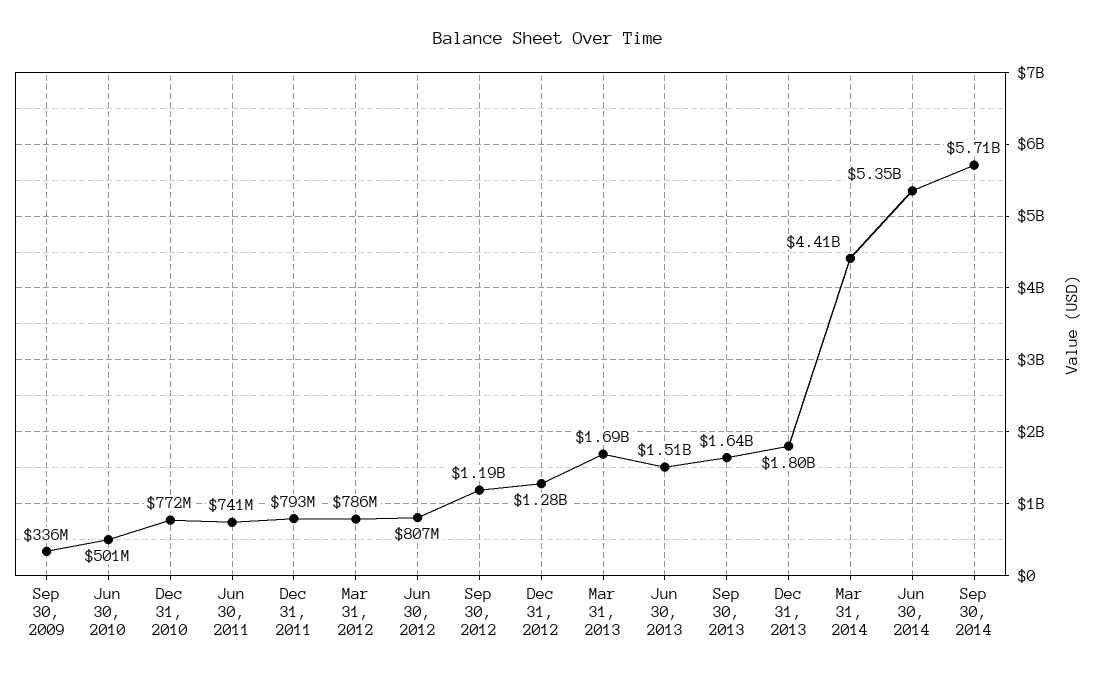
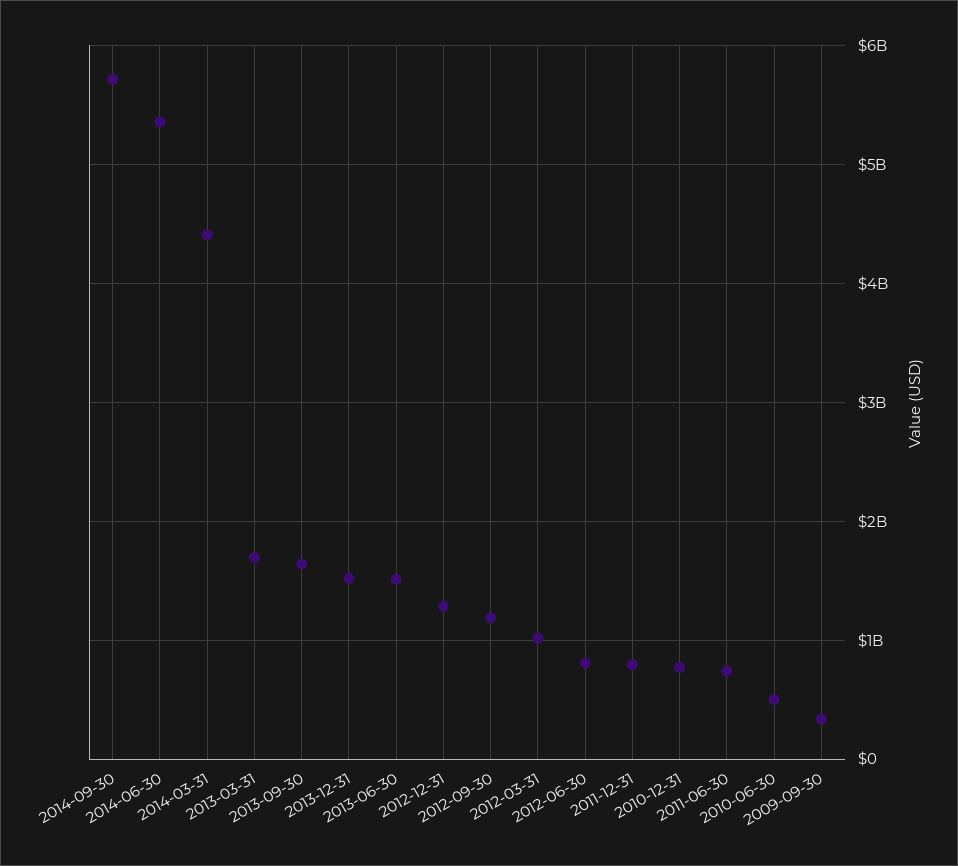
  {
    "Sep 30, 2009": 336000000,
    "Jun 30, 2010": 501000000,
    "Dec 31, 2010": 772000000,
    "Jun 30, 2011": 741000000,
    "Dec 31, 2011": 793000000,
-   "Mar 31, 2012": 786000000,
+   "Mar 31, 2012": 1000000000,
    "Jun 30, 2012": 807000000,
    "Sep 30, 2012": 1190000000,
    "Dec 31, 2012": 1280000000,
    "Mar 31, 2013": 1690000000,
    "Jun 30, 2013": 1510000000,
    "Sep 30, 2013": 1640000000,
-   "Dec 31, 2013": 1800000000,
+   "Dec 31, 2013": 1500000000,
    "Mar 31, 2014": 4410000000,
    "Jun 30, 2014": 5350000000,
    "Sep 30, 2014": 5710000000
  }

